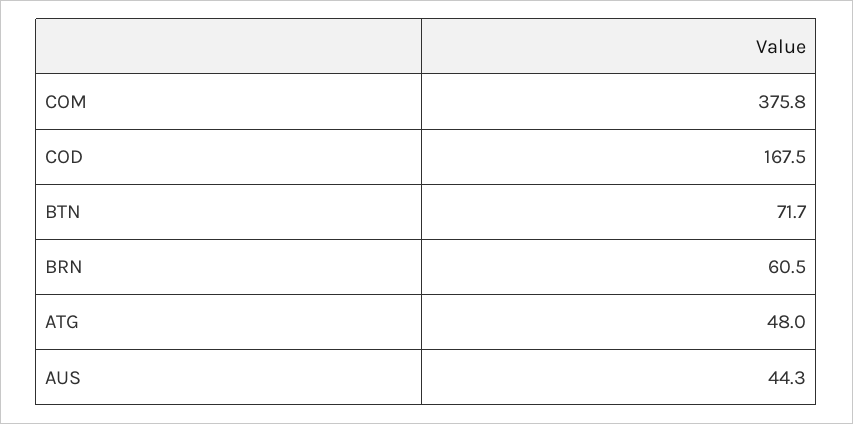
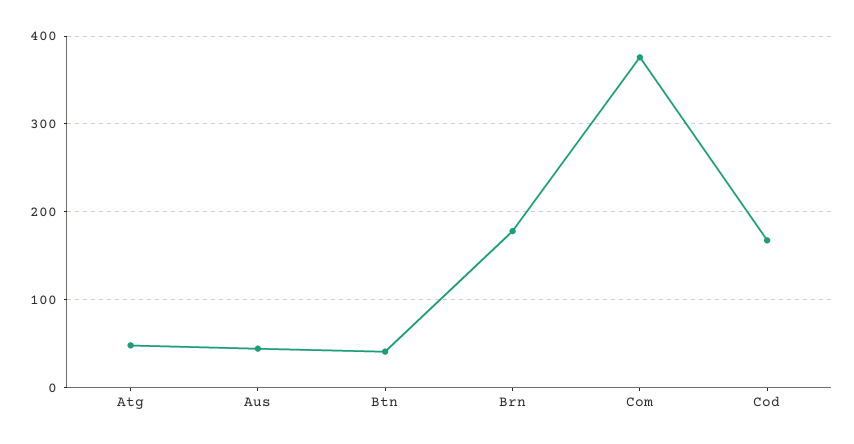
  {
    "COM": 375.8,
    "COD": 167.5,
-   "BTN": 71.7,
+   "BTN": 40,
-   "BRN": 60.5,
+   "BRN": 180,
    "ATG": 48,
    "AUS": 44.3
  }

